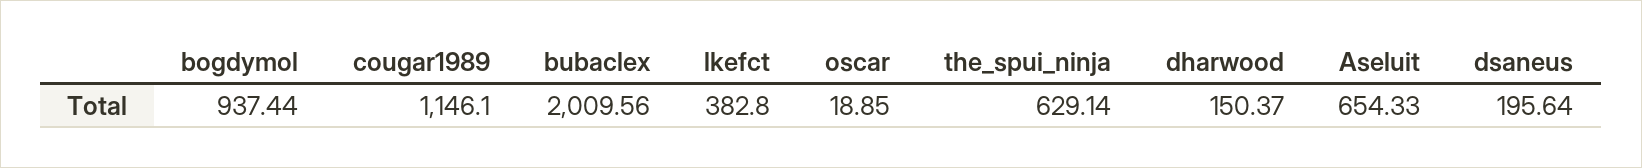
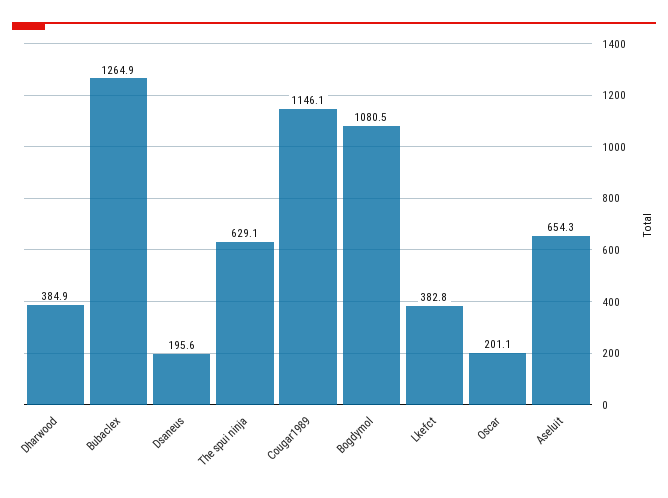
  {
-   "bogdymol": 937.44,
+   "bogdymol": 1080.5,
    "cougar1989": 1146.1,
-   "bubaclex": 2009.56,
+   "bubaclex": 1264.9,
    "lkefct": 382.8,
-   "oscar": 18.85,
+   "oscar": 201.1,
    "the_spui_ninja": 629.14,
-   "dharwood": 150.37,
+   "dharwood": 384.9,
    "Aseluit": 654.33,
    "dsaneus": 195.64
  }

